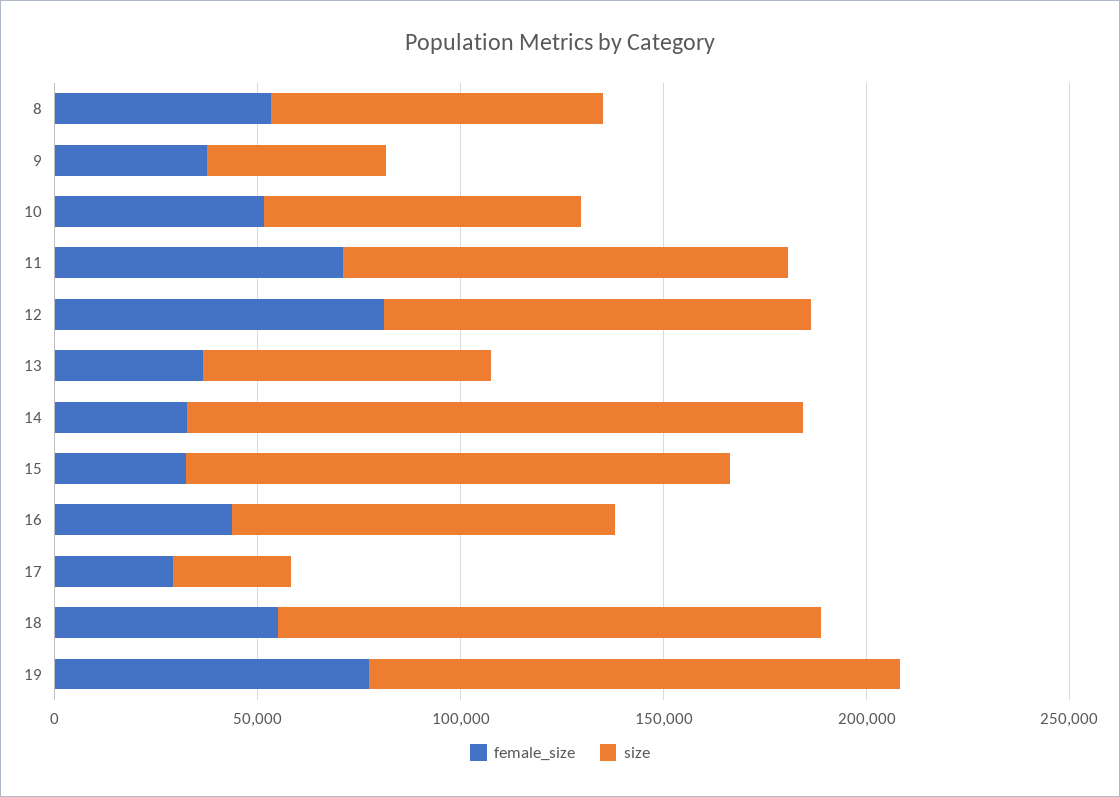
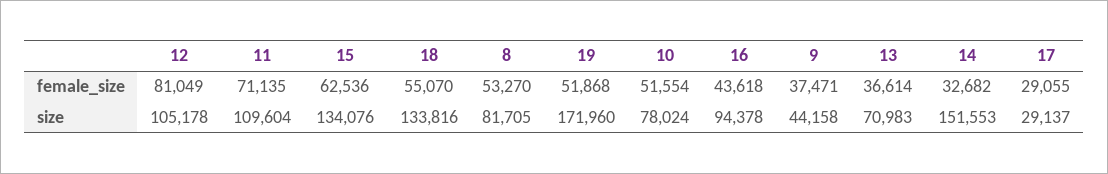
  {
    "female_size": {
      "8": 53270,
      "9": 37471,
      "10": 51554,
      "11": 71135,
      "12": 81049,
      "13": 36614,
      "14": 32682,
-     "15": 30000,
+     "15": 62536,
      "16": 43618,
      "17": 29055,
      "18": 55070,
-     "19": 80000
+     "19": 51868
    },
    "size": {
      "8": 81705,
      "9": 44158,
      "10": 78024,
      "11": 109604,
      "12": 105178,
      "13": 70983,
      "14": 151553,
      "15": 134076,
      "16": 94378,
      "17": 29137,
      "18": 133816,
-     "19": 130000
+     "19": 171960
    }
  }

